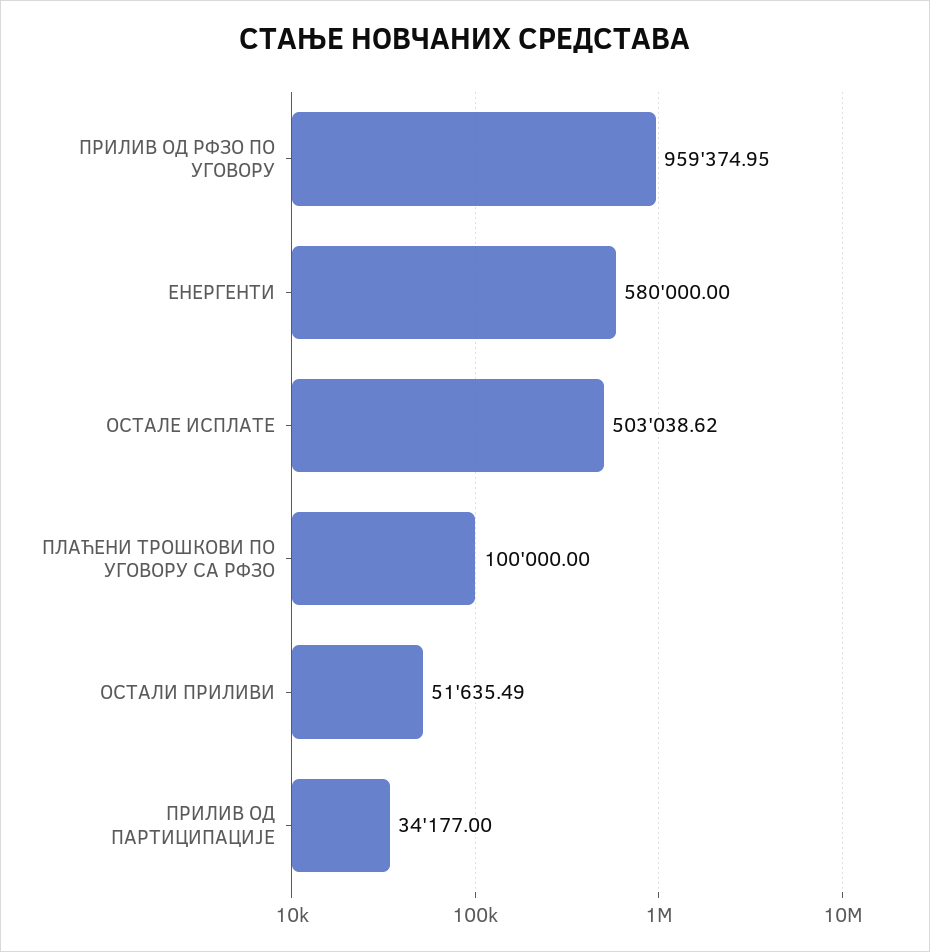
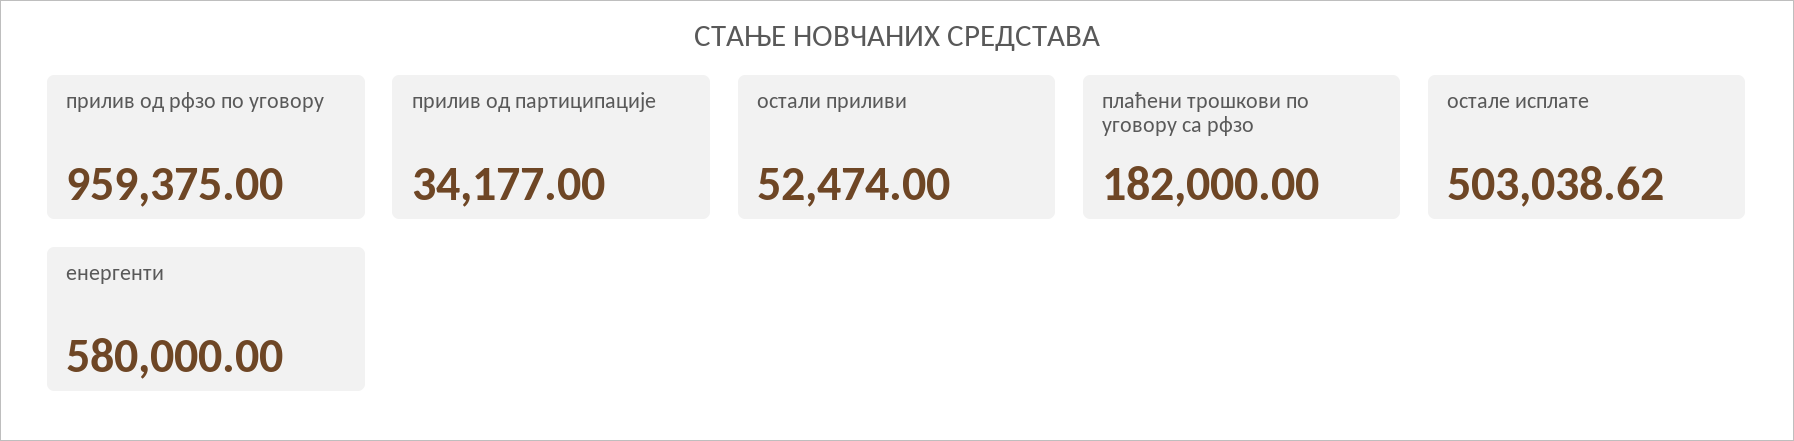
  {
-   "ПРИЛИВ ОД РФЗО ПО УГОВОРУ": 959374.95,
+   "ПРИЛИВ ОД РФЗО ПО УГОВОРУ": 959375,
    "ЕНЕРГЕНТИ": 580000,
    "ОСТАЛЕ ИСПЛАТЕ": 503038.62,
-   "ПЛАЋЕНИ ТРОШКОВИ ПО УГОВОРУ СА РФЗО": 100000,
+   "ПЛАЋЕНИ ТРОШКОВИ ПО УГОВОРУ СА РФЗО": 182000,
-   "ОСТАЛИ ПРИЛИВИ": 51635.49,
+   "ОСТАЛИ ПРИЛИВИ": 52474,
    "ПРИЛИВ ОД ПАРТИЦИПАЦИЈЕ": 34177
  }

